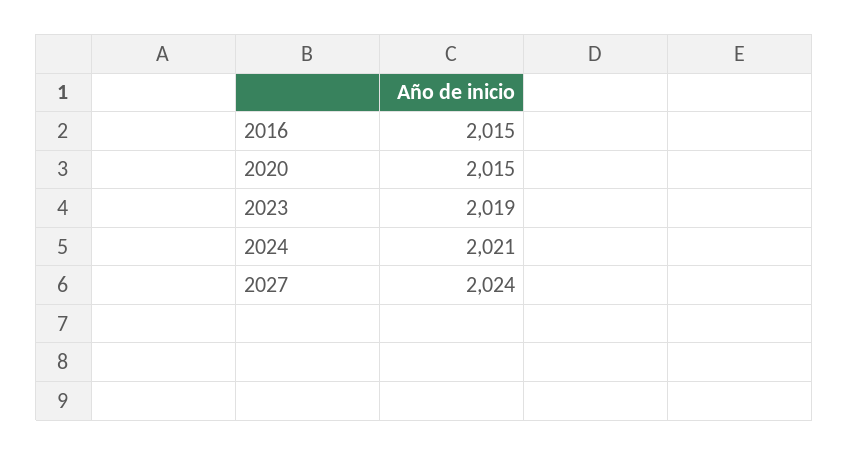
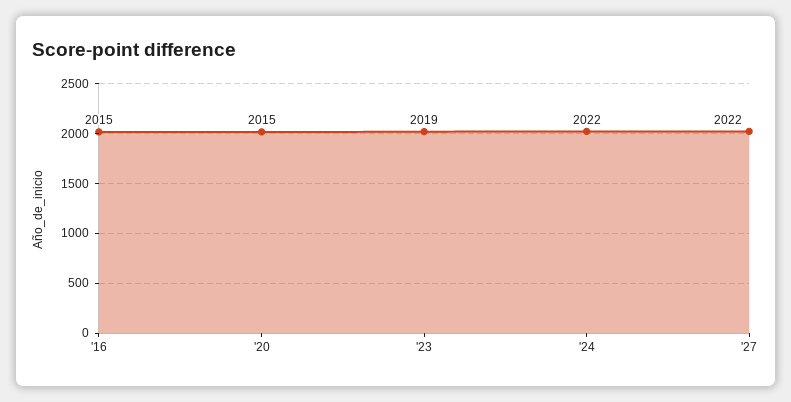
  {
    "2016": 2015,
    "2020": 2015,
    "2023": 2019,
-   "2024": 2021,
+   "2024": 2022,
-   "2027": 2024
+   "2027": 2022
  }

